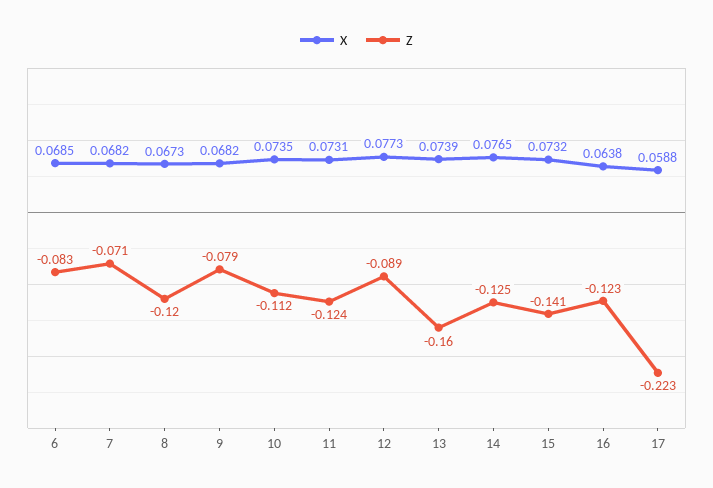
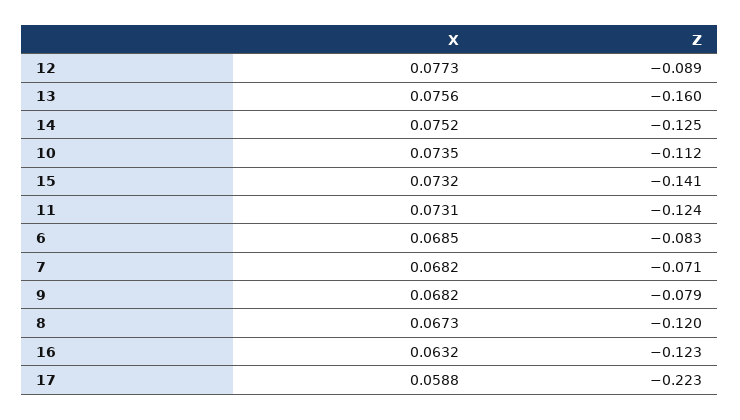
  {
    "X": {
      "6": 0.0685,
      "7": 0.0682,
      "8": 0.0673,
      "9": 0.0682,
      "10": 0.0735,
      "11": 0.0731,
      "12": 0.0773,
-     "13": 0.0739,
+     "13": 0.0756,
-     "14": 0.0765,
+     "14": 0.0752,
      "15": 0.0732,
-     "16": 0.0638,
+     "16": 0.0632,
      "17": 0.0588
    },
    "Z": {
      "6": -0.083,
      "7": -0.071,
      "8": -0.12,
      "9": -0.079,
      "10": -0.112,
      "11": -0.124,
      "12": -0.089,
      "13": -0.16,
      "14": -0.125,
      "15": -0.141,
      "16": -0.123,
      "17": -0.223
    }
  }

